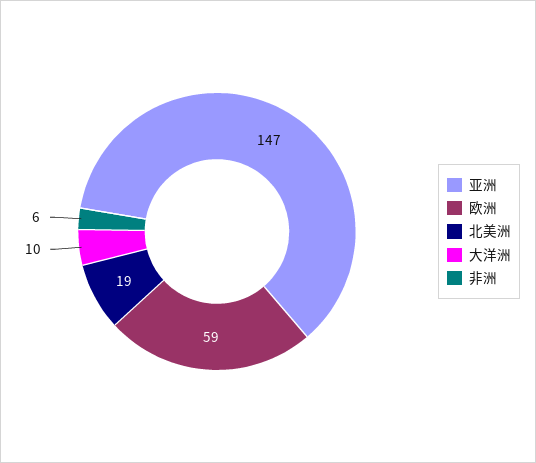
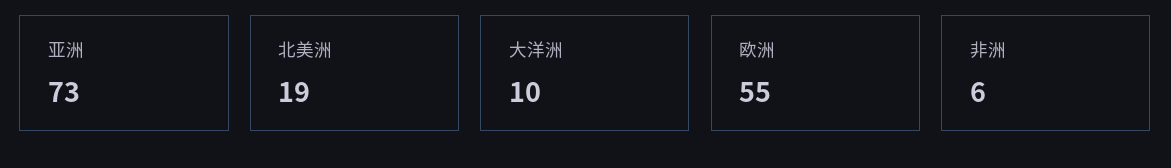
  {
-   "亚洲": 147,
+   "亚洲": 73,
-   "欧洲": 59,
+   "欧洲": 55,
    "北美洲": 19,
    "大洋洲": 10,
    "非洲": 6
  }

